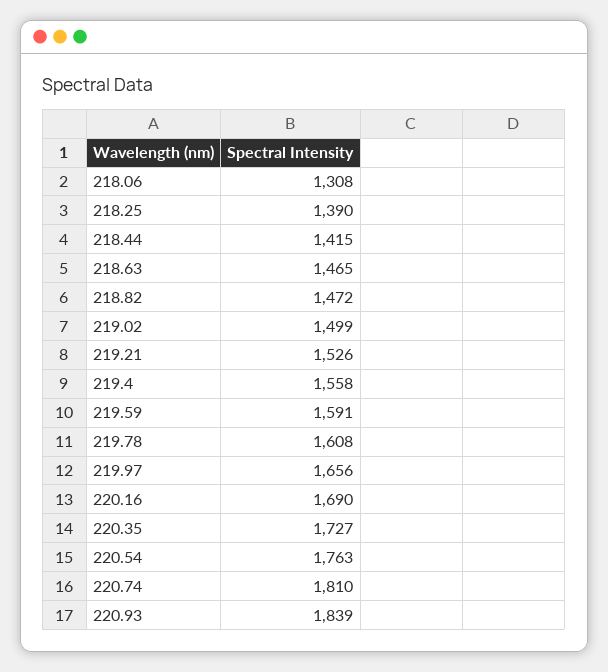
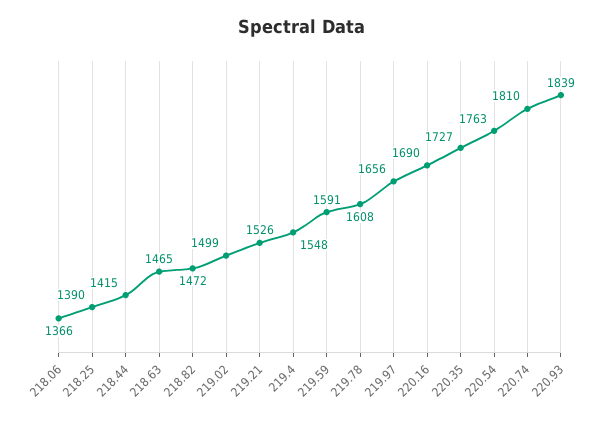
  {
-   "218.06": 1308,
+   "218.06": 1366,
    "218.25": 1390,
    "218.44": 1415,
    "218.63": 1465,
    "218.82": 1472,
    "219.02": 1499,
    "219.21": 1526,
-   "219.4": 1558,
+   "219.4": 1548,
    "219.59": 1591,
    "219.78": 1608,
    "219.97": 1656,
    "220.16": 1690,
    "220.35": 1727,
    "220.54": 1763,
    "220.74": 1810,
    "220.93": 1839
  }

